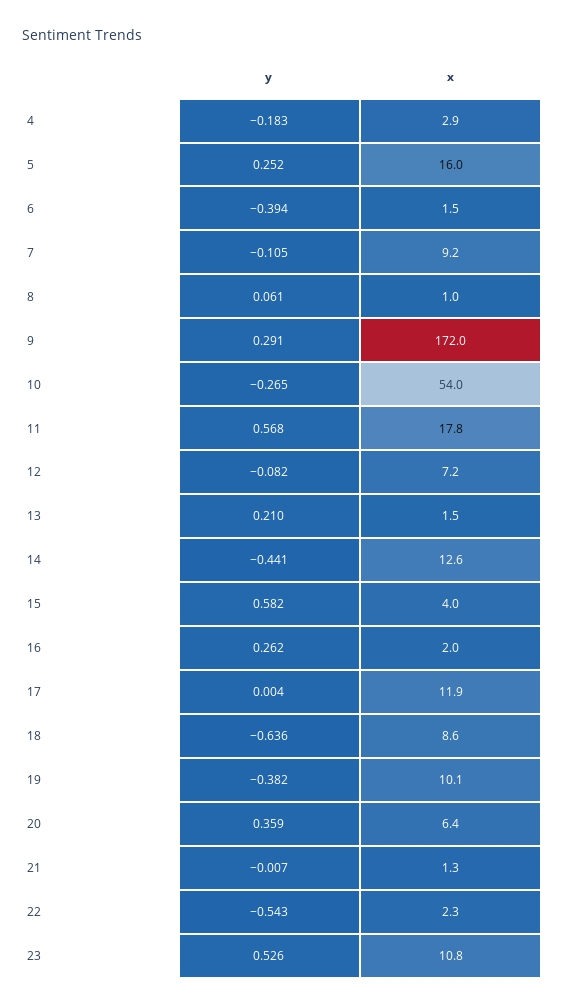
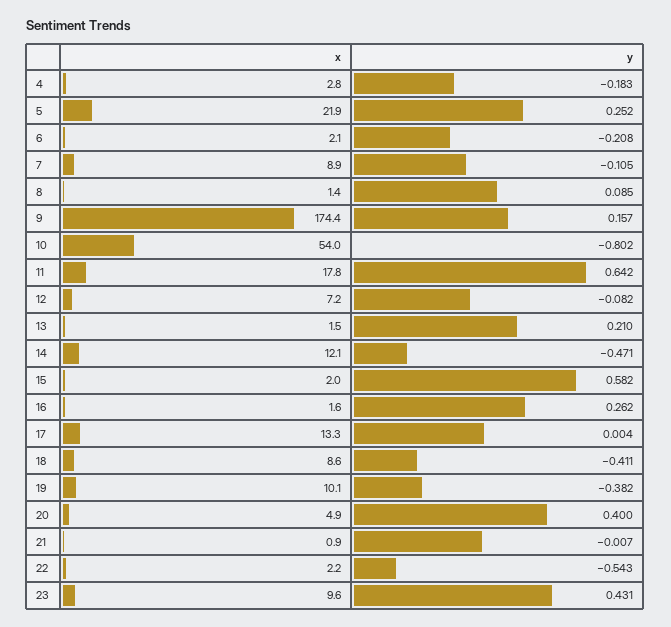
  {
    "y": {
      "4": -0.183,
      "5": 0.252,
-     "6": -0.394,
+     "6": -0.208,
      "7": -0.105,
-     "8": 0.061,
+     "8": 0.085,
-     "9": 0.291,
+     "9": 0.157,
-     "10": -0.265,
+     "10": -0.802,
-     "11": 0.568,
+     "11": 0.642,
      "12": -0.082,
      "13": 0.21,
-     "14": -0.441,
+     "14": -0.471,
      "15": 0.582,
      "16": 0.262,
      "17": 0.004,
-     "18": -0.636,
+     "18": -0.411,
      "19": -0.382,
-     "20": 0.359,
+     "20": 0.4,
      "21": -0.007,
      "22": -0.543,
-     "23": 0.526
+     "23": 0.431
    },
    "x": {
-     "4": 2.9,
+     "4": 2.8,
-     "5": 16,
+     "5": 21.9,
-     "6": 1.5,
+     "6": 2.1,
-     "7": 9.2,
+     "7": 8.9,
-     "8": 1,
+     "8": 1.4,
-     "9": 172,
+     "9": 174.4,
      "10": 54,
      "11": 17.8,
      "12": 7.2,
      "13": 1.5,
-     "14": 12.6,
+     "14": 12.1,
-     "15": 4,
+     "15": 2,
-     "16": 2,
+     "16": 1.6,
-     "17": 11.9,
+     "17": 13.3,
      "18": 8.6,
      "19": 10.1,
-     "20": 6.4,
+     "20": 4.9,
-     "21": 1.3,
+     "21": 0.9,
-     "22": 2.3,
+     "22": 2.2,
-     "23": 10.8
+     "23": 9.6
    }
  }

